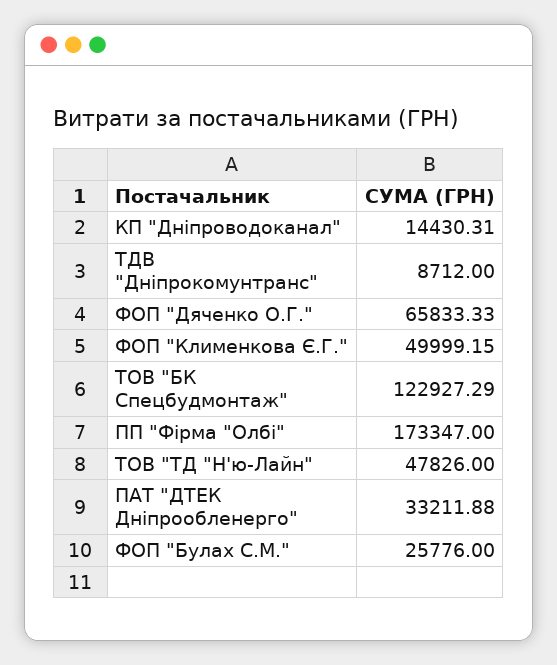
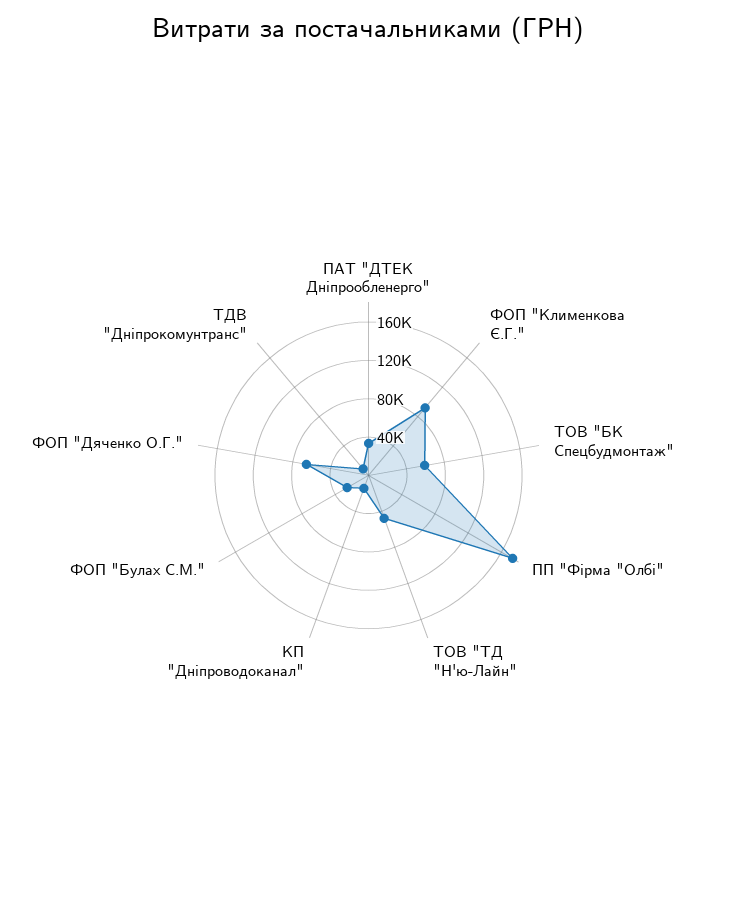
  {
    "КП \"Дніпроводоканал\"": 14430.31,
    "ТДВ \"Дніпрокомунтранс\"": 8712,
    "ФОП \"Дяченко О.Г.\"": 65833.33,
-   "ФОП \"Клименкова Є.Г.\"": 49999.15,
+   "ФОП \"Клименкова Є.Г.\"": 90000,
-   "ТОВ \"БК Спецбудмонтаж\"": 122927.29,
+   "ТОВ \"БК Спецбудмонтаж\"": 60000,
    "ПП \"Фiрма \"Олбі\"": 173347,
    "ТОВ \"ТД \"Н'ю-Лайн\"": 47826,
    "ПАТ \"ДТЕК Дніпрообленерго\"": 33211.88,
    "ФОП \"Булах С.М.\"": 25776
  }

